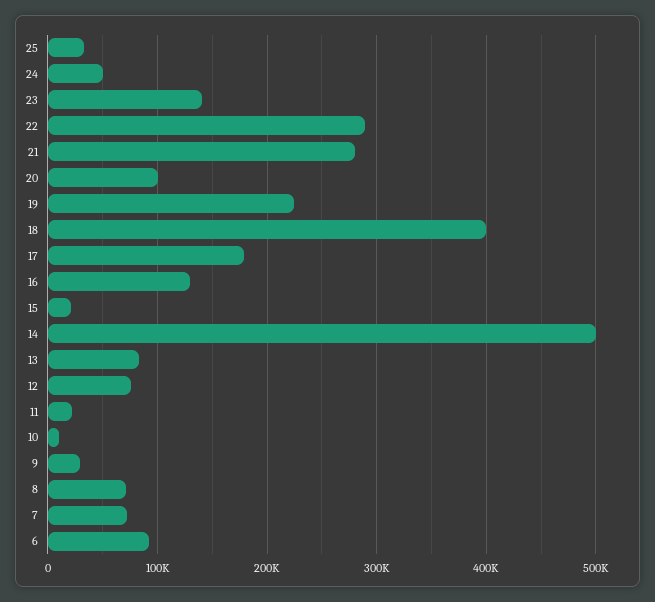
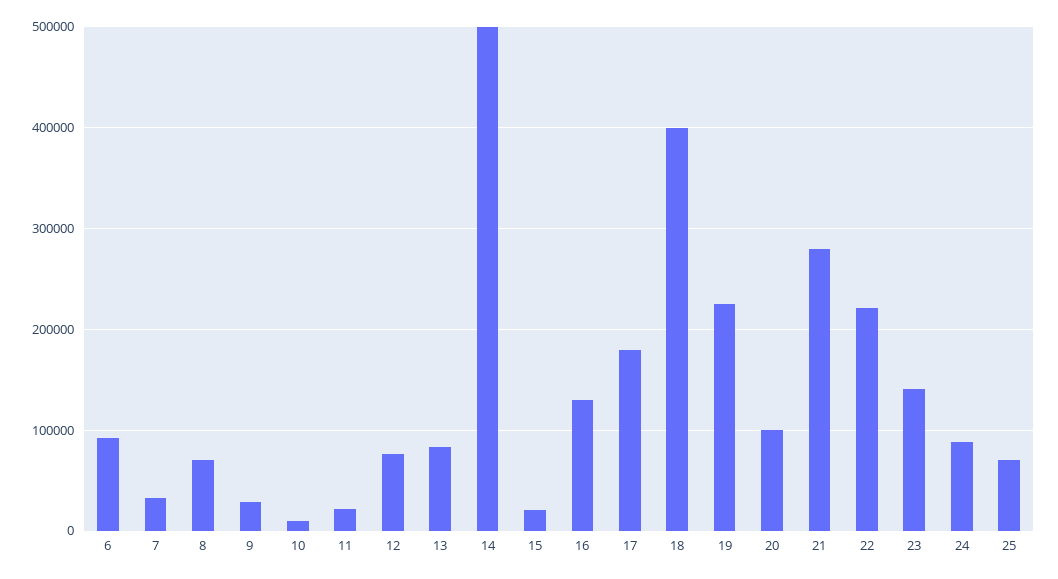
  {
-   "25": 30000,
+   "25": 70000,
-   "24": 50000,
+   "24": 90000,
    "23": 140000,
-   "22": 290000,
+   "22": 220000,
    "21": 280000,
    "20": 100000,
    "19": 220000,
    "18": 400000,
    "17": 180000,
    "16": 130000,
    "15": 20000,
    "14": 500000,
    "13": 80000,
    "12": 80000,
    "11": 20000,
    "10": 10000,
    "9": 30000,
    "8": 70000,
-   "7": 70000,
+   "7": 30000,
    "6": 90000
  }

